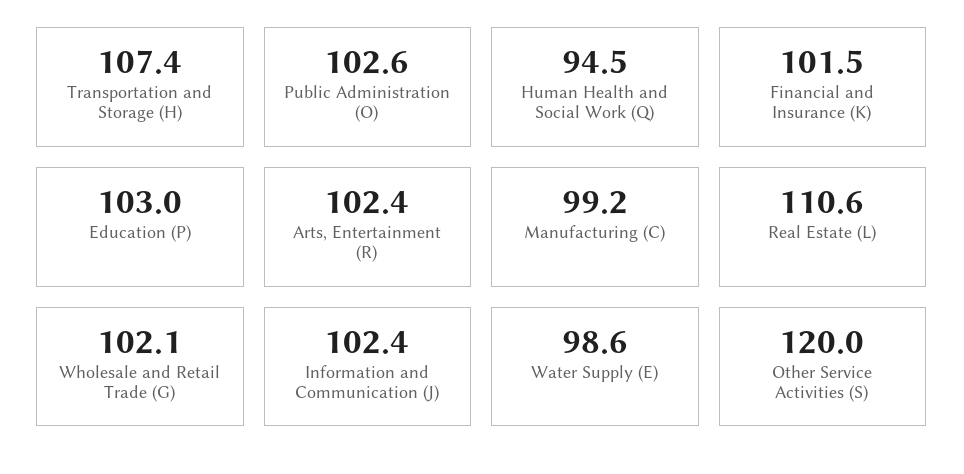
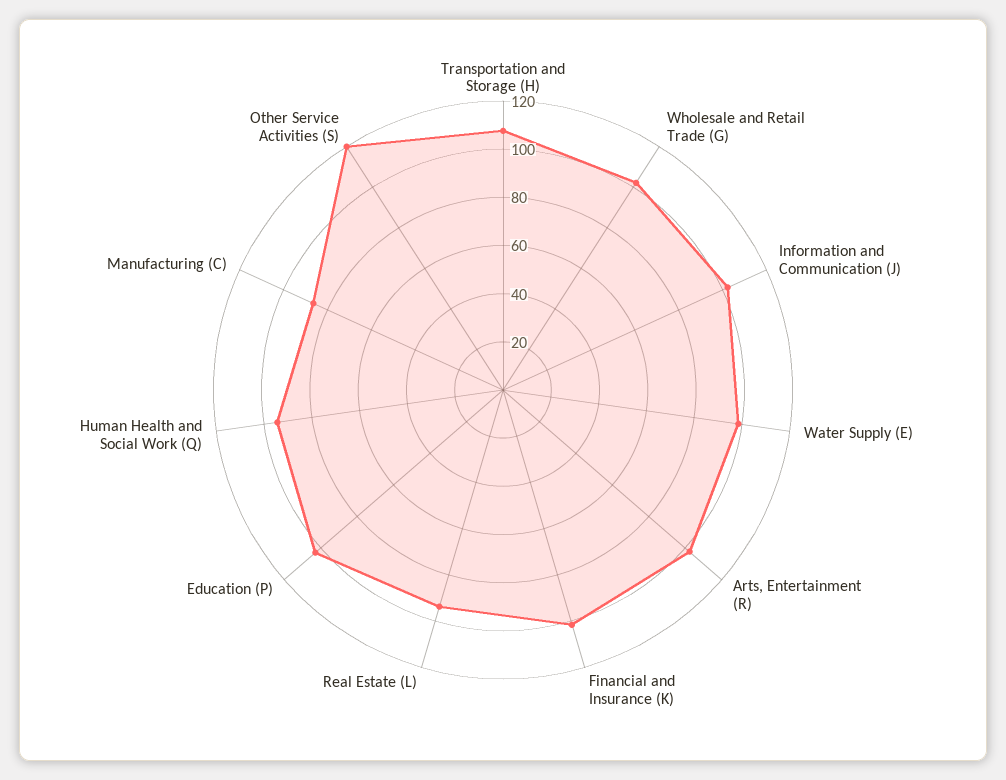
  {
    "Transportation and Storage (H)": 107.4,
-   "Public Administration (O)": 102.6,
    "Human Health and Social Work (Q)": 94.5,
    "Financial and Insurance (K)": 101.5,
    "Education (P)": 103,
    "Arts, Entertainment (R)": 102.4,
-   "Manufacturing (C)": 99.2,
+   "Manufacturing (C)": 85,
-   "Real Estate (L)": 110.6,
+   "Real Estate (L)": 95,
    "Wholesale and Retail Trade (G)": 102.1,
    "Information and Communication (J)": 102.4,
    "Water Supply (E)": 98.6,
    "Other Service Activities (S)": 120
  }

